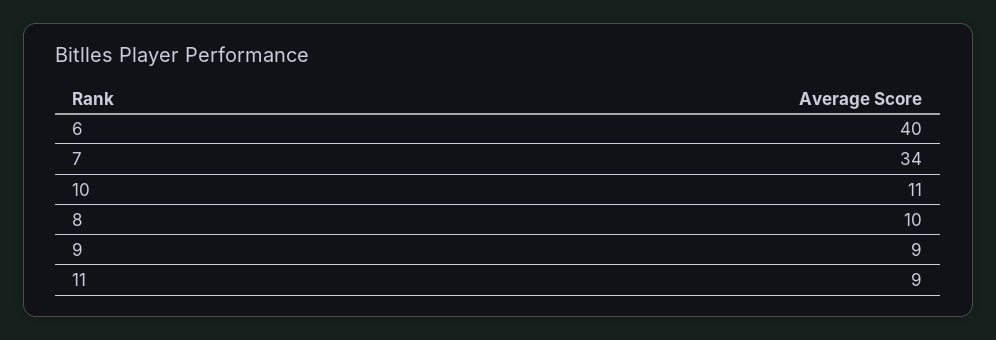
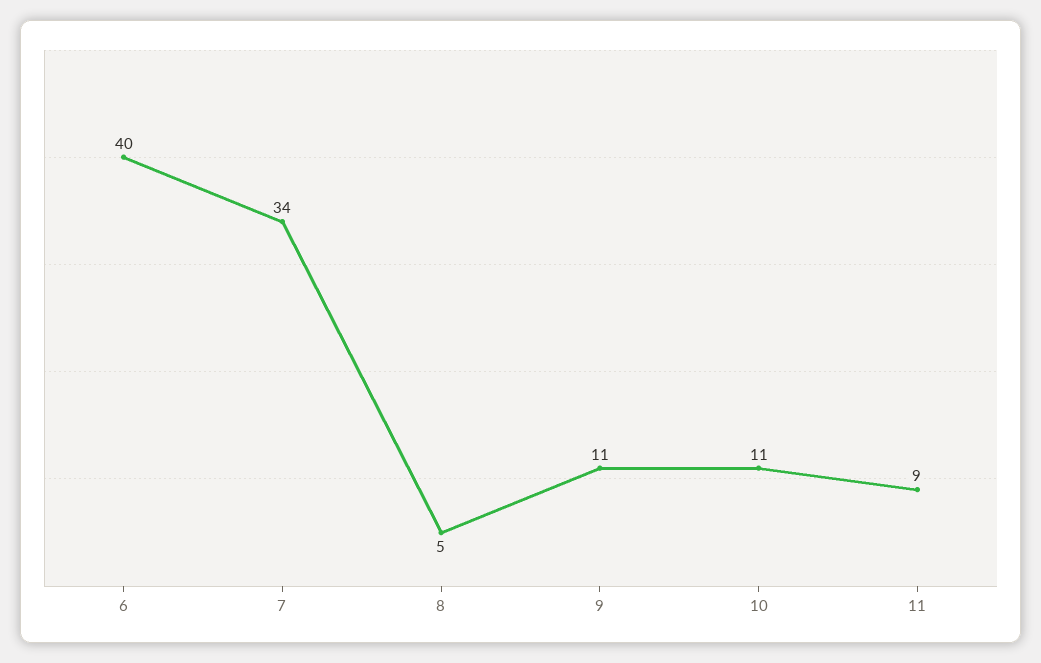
  {
    "6": 40,
    "7": 34,
    "10": 11,
-   "8": 10,
+   "8": 5,
-   "9": 9,
+   "9": 11,
    "11": 9
  }

